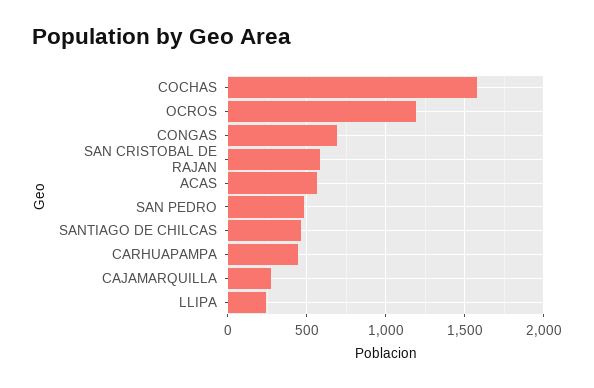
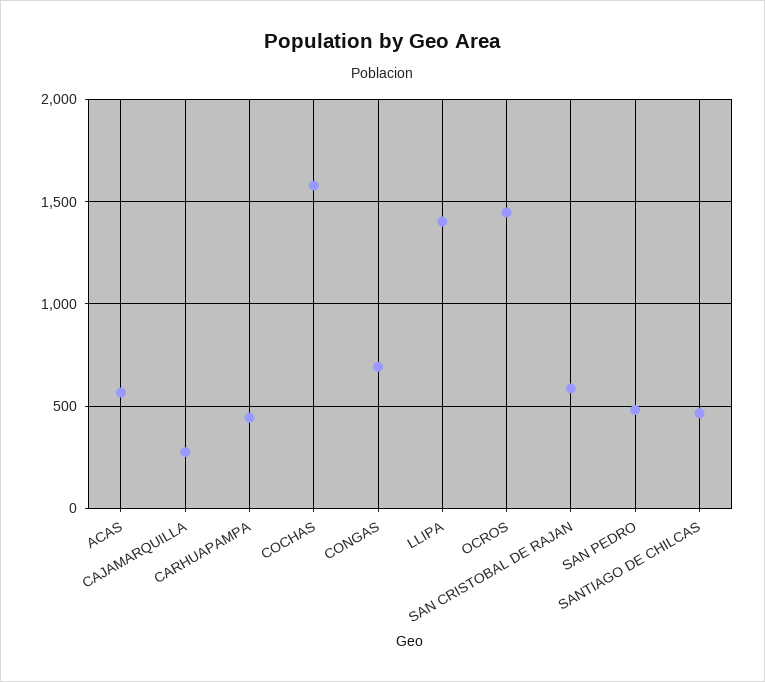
  {
    "COCHAS": 1600,
-   "OCROS": 1200,
+   "OCROS": 1450,
    "CONGAS": 700,
    "SAN CRISTOBAL DE RAJAN": 600,
    "ACAS": 550,
    "SAN PEDRO": 500,
    "SANTIAGO DE CHILCAS": 450,
    "CARHUAPAMPA": 450,
    "CAJAMARQUILLA": 300,
-   "LLIPA": 250
+   "LLIPA": 1400
  }

